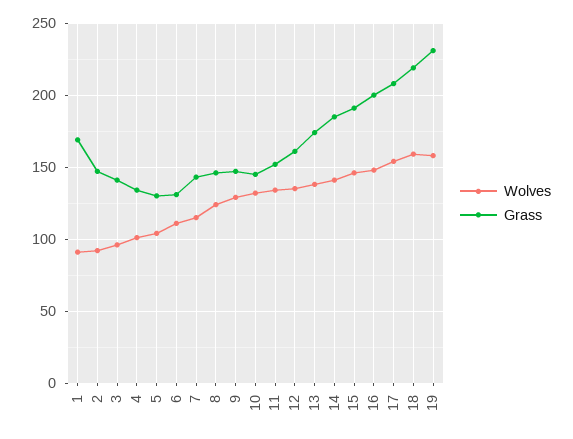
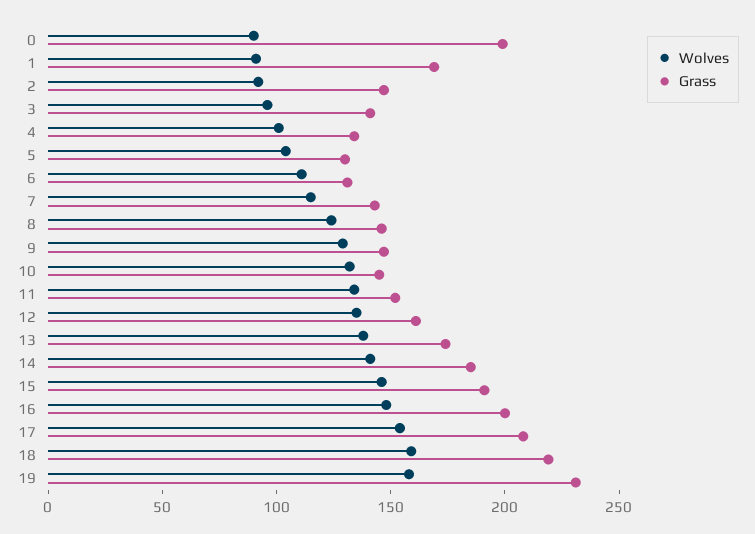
  {
    "Wolves": {
      "1": 90,
      "2": 90,
      "3": 95,
      "4": 100,
      "5": 105,
      "6": 110,
      "7": 115,
      "8": 125,
      "9": 130,
      "10": 130,
      "11": 135,
      "12": 135,
      "13": 140,
      "14": 140,
      "15": 145,
      "16": 150,
      "17": 155,
      "18": 160,
-     "19": 160
+     "19": 160,
+     "0": 90
    },
    "Grass": {
      "1": 170,
      "2": 145,
      "3": 140,
      "4": 135,
      "5": 130,
      "6": 130,
      "7": 145,
      "8": 145,
      "9": 145,
      "10": 145,
      "11": 150,
      "12": 160,
      "13": 175,
      "14": 185,
      "15": 190,
      "16": 200,
      "17": 210,
      "18": 220,
-     "19": 230
+     "19": 230,
+     "0": 200
    }
  }

